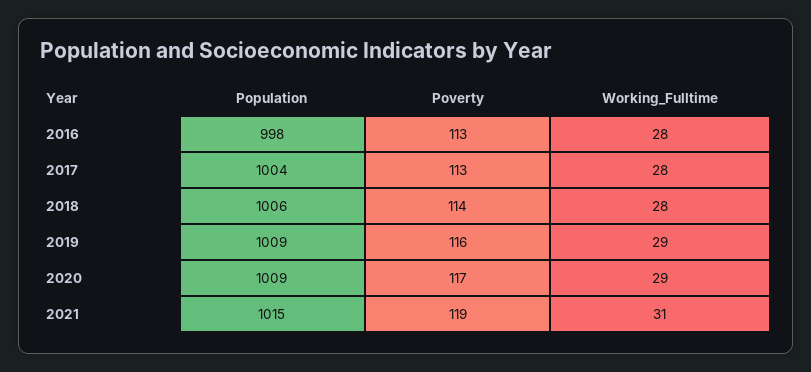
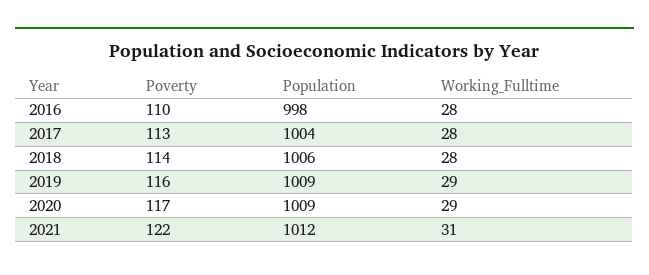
  {
    "Population": {
      "2016": 998,
      "2017": 1004,
      "2018": 1006,
      "2019": 1009,
      "2020": 1009,
-     "2021": 1015
+     "2021": 1012
    },
    "Poverty": {
-     "2016": 113,
+     "2016": 110,
      "2017": 113,
      "2018": 114,
      "2019": 116,
      "2020": 117,
-     "2021": 119
+     "2021": 122
    },
    "Working_Fulltime": {
      "2016": 28,
      "2017": 28,
      "2018": 28,
      "2019": 29,
      "2020": 29,
      "2021": 31
    }
  }

